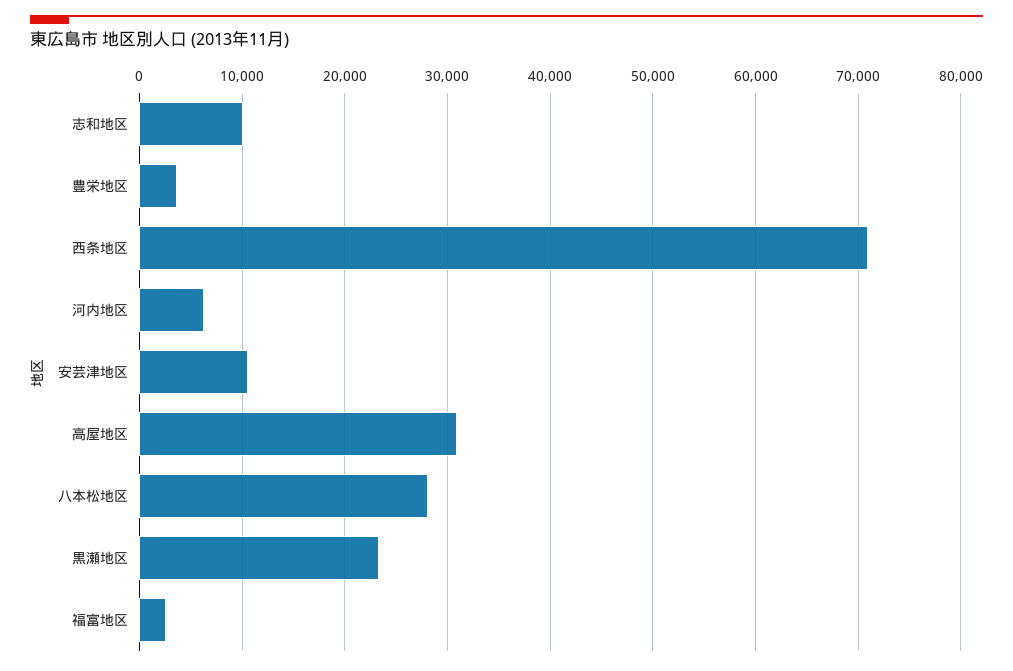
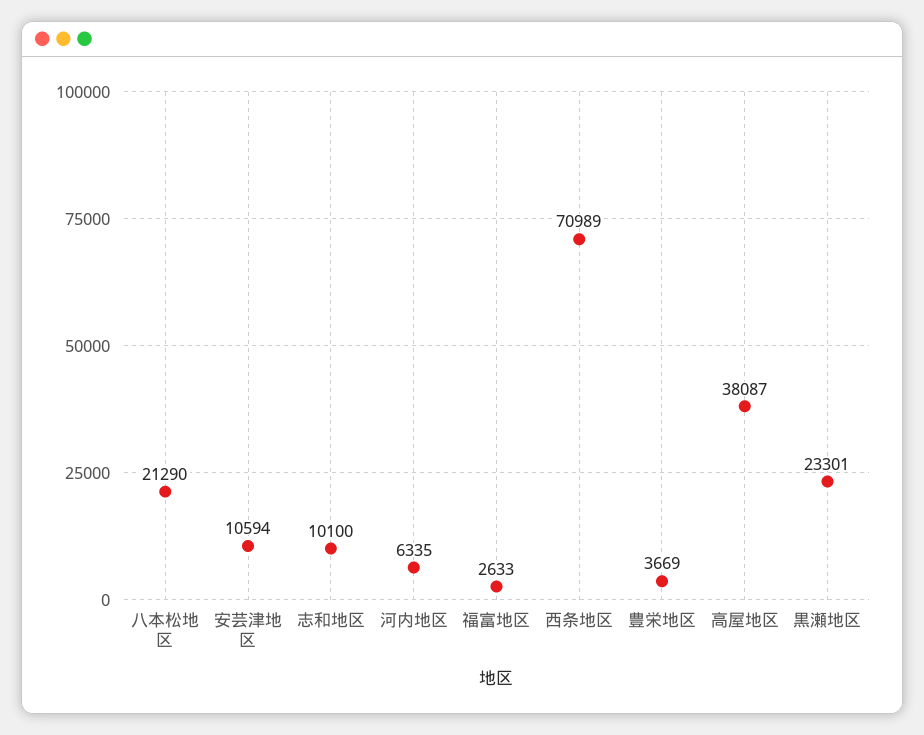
  {
    "志和地区": 10100,
    "豊栄地区": 3669,
    "西条地区": 70989,
    "河内地区": 6335,
    "安芸津地区": 10594,
-   "高屋地区": 31000,
+   "高屋地区": 38087,
-   "八本松地区": 28000,
+   "八本松地区": 21290,
    "黒瀬地区": 23301,
    "福富地区": 2633
  }

